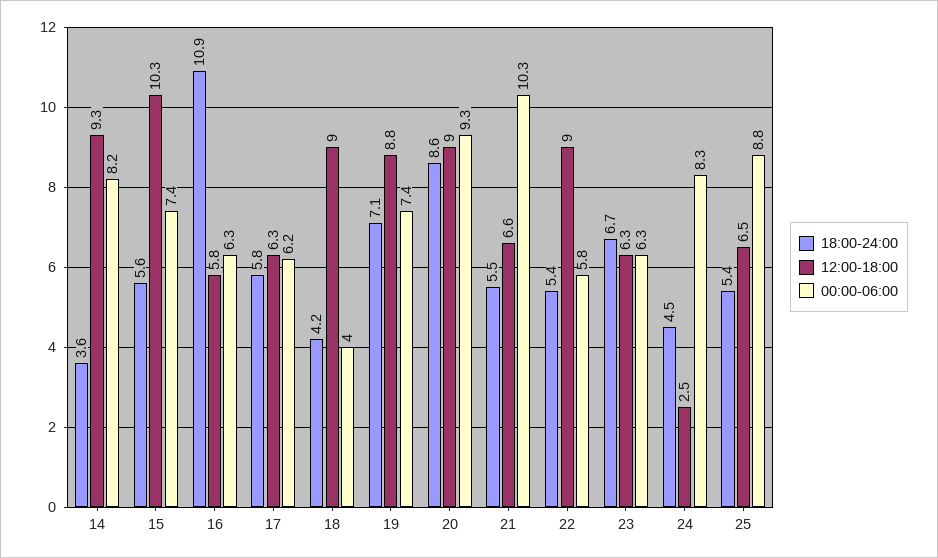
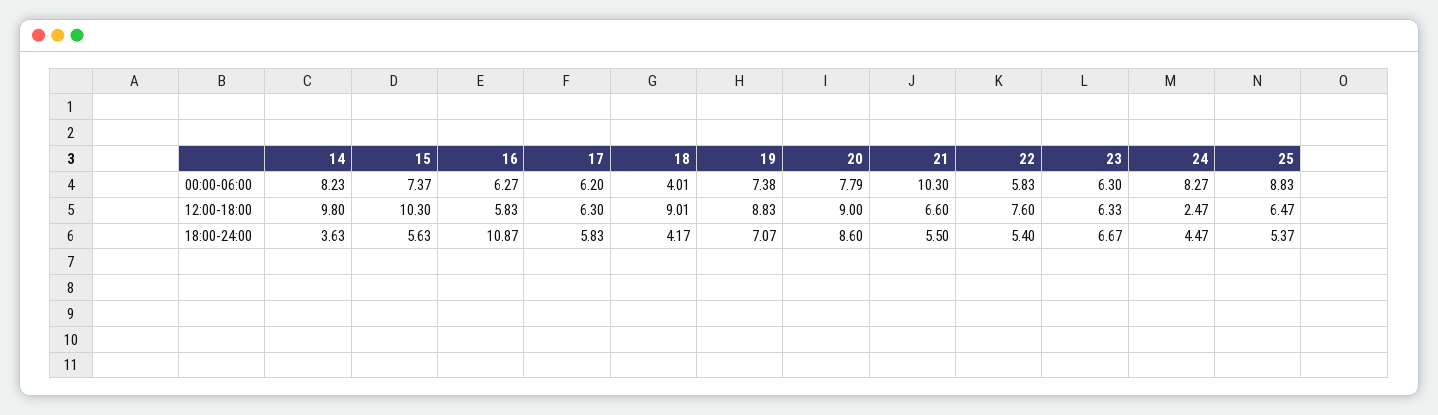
  {
    "18:00-24:00": {
      "14": 3.63,
      "15": 5.63,
      "16": 10.87,
      "17": 5.83,
      "18": 4.17,
      "19": 7.07,
      "20": 8.6,
      "21": 5.5,
      "22": 5.4,
      "23": 6.67,
      "24": 4.47,
      "25": 5.37
    },
    "12:00-18:00": {
-     "14": 9.3,
+     "14": 9.8,
      "15": 10.3,
      "16": 5.83,
      "17": 6.3,
      "18": 9.01,
      "19": 8.83,
      "20": 9,
      "21": 6.6,
-     "22": 9,
+     "22": 7.6,
      "23": 6.33,
      "24": 2.47,
      "25": 6.47
    },
    "00:00-06:00": {
      "14": 8.23,
      "15": 7.37,
      "16": 6.27,
      "17": 6.2,
      "18": 4.01,
      "19": 7.38,
-     "20": 9.3,
+     "20": 7.79,
      "21": 10.3,
      "22": 5.83,
      "23": 6.3,
      "24": 8.27,
      "25": 8.83
    }
  }

